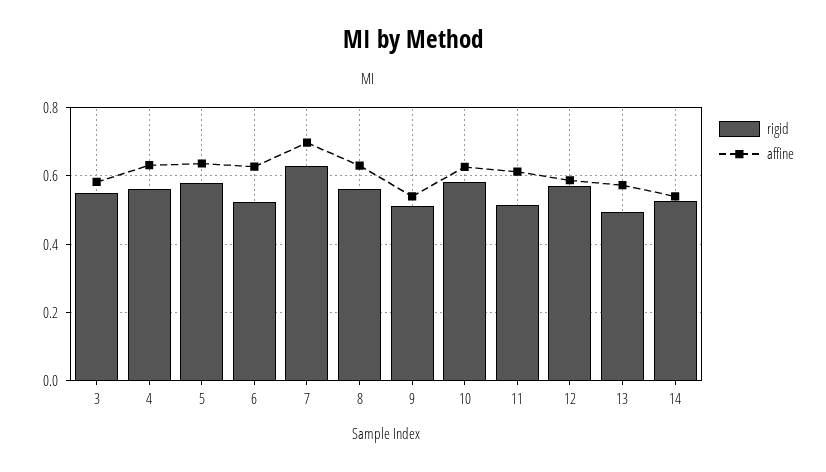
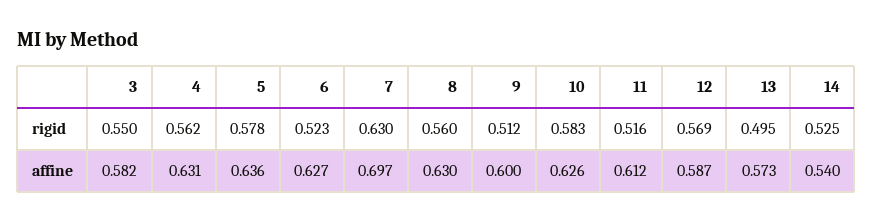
  {
    "rigid": {
      "3": 0.55,
      "4": 0.562,
      "5": 0.578,
      "6": 0.523,
      "7": 0.63,
      "8": 0.56,
      "9": 0.512,
      "10": 0.583,
      "11": 0.516,
      "12": 0.569,
      "13": 0.495,
      "14": 0.525
    },
    "affine": {
      "3": 0.582,
      "4": 0.631,
      "5": 0.636,
      "6": 0.627,
      "7": 0.697,
      "8": 0.63,
-     "9": 0.54,
+     "9": 0.6,
      "10": 0.626,
      "11": 0.612,
      "12": 0.587,
      "13": 0.573,
      "14": 0.54
    }
  }

